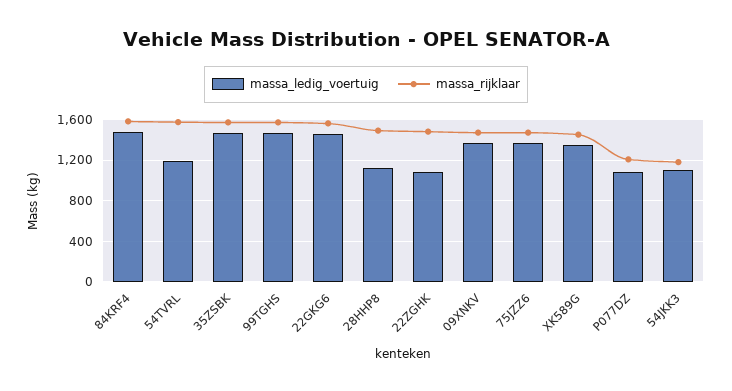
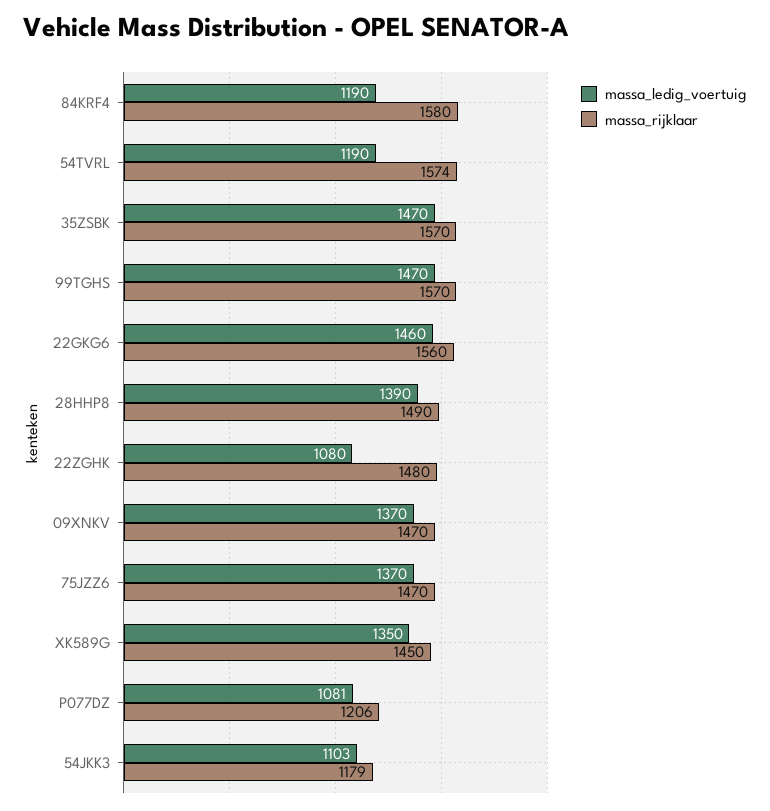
  {
    "massa_ledig_voertuig": {
-     "84KRF4": 1500,
+     "84KRF4": 1190,
      "54TVRL": 1190,
      "35ZSBK": 1470,
      "99TGHS": 1470,
      "22GKG6": 1460,
-     "28HHP8": 1100,
+     "28HHP8": 1390,
      "22ZGHK": 1080,
      "09XNKV": 1370,
      "75JZZ6": 1370,
      "XK589G": 1350,
      "P077DZ": 1081,
      "54JKK3": 1103
    },
    "massa_rijklaar": {
      "84KRF4": 1580,
      "54TVRL": 1574,
      "35ZSBK": 1570,
      "99TGHS": 1570,
      "22GKG6": 1560,
      "28HHP8": 1490,
      "22ZGHK": 1480,
      "09XNKV": 1470,
      "75JZZ6": 1470,
      "XK589G": 1450,
      "P077DZ": 1206,
      "54JKK3": 1179
    }
  }

